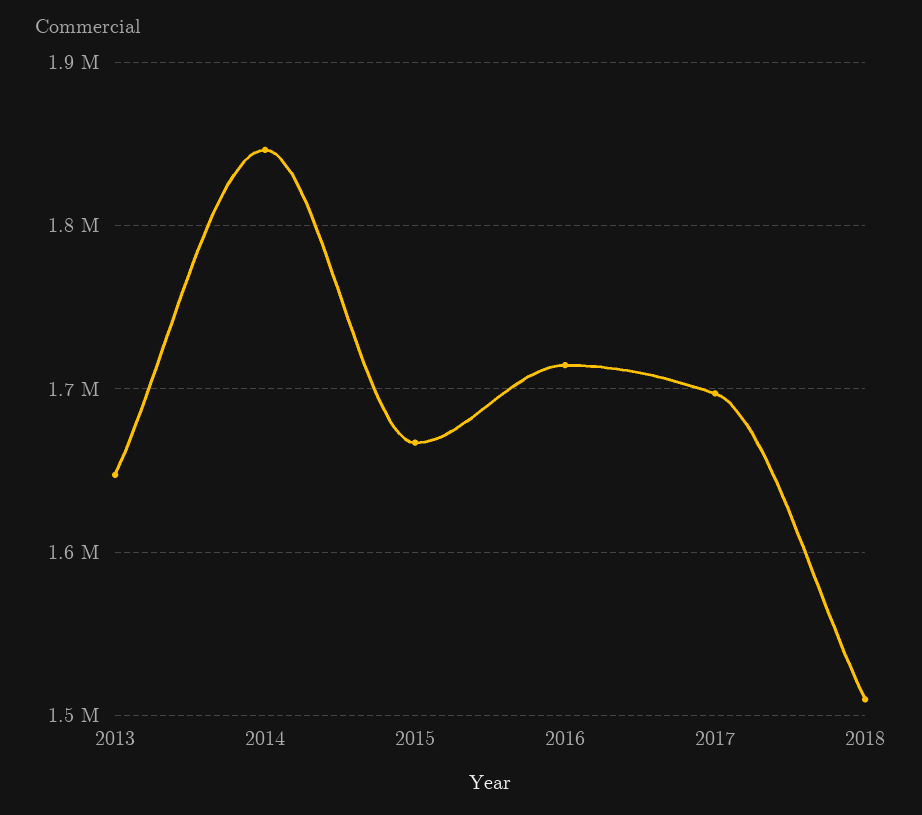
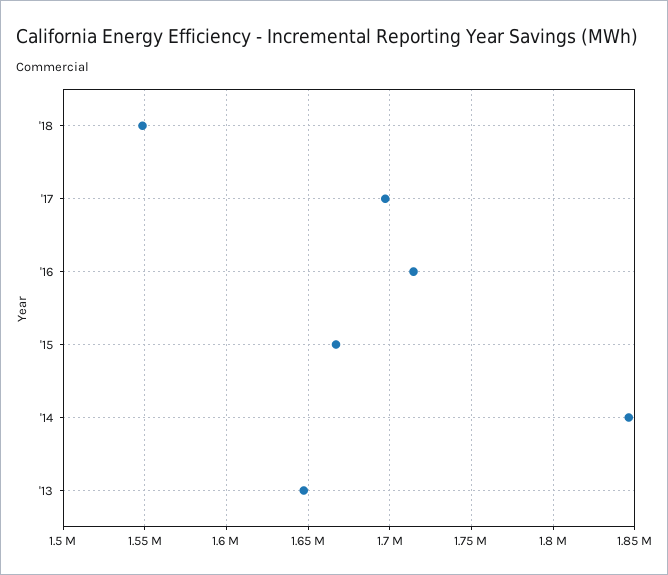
  {
    "2013": 1645000,
    "2014": 1845000,
    "2015": 1665000,
    "2016": 1715000,
    "2017": 1695000,
-   "2018": 1510000
+   "2018": 1550000
  }

